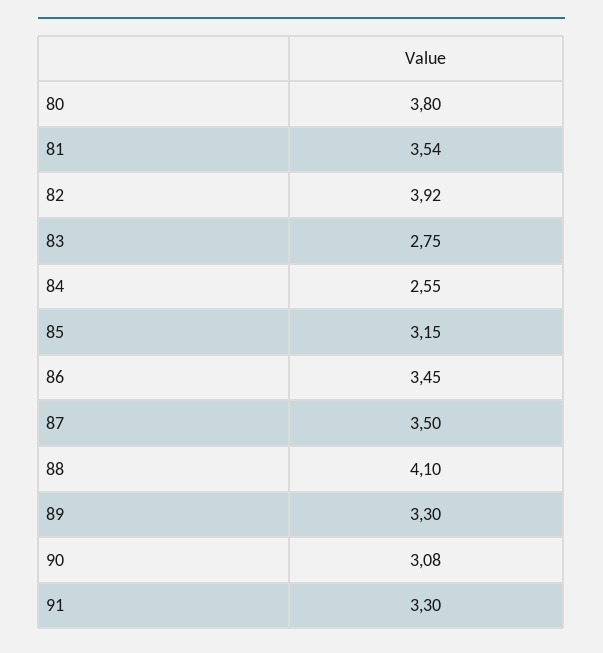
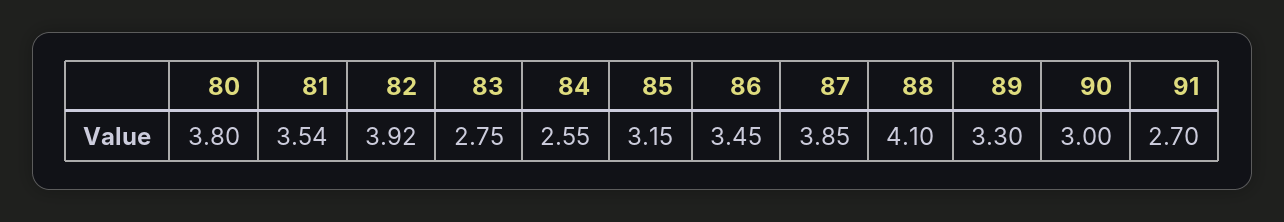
  {
    "80": 3.8,
    "81": 3.54,
    "82": 3.92,
    "83": 2.75,
    "84": 2.55,
    "85": 3.15,
    "86": 3.45,
-   "87": 3.5,
+   "87": 3.85,
    "88": 4.1,
    "89": 3.3,
-   "90": 3.08,
+   "90": 3,
-   "91": 3.3
+   "91": 2.7
  }

